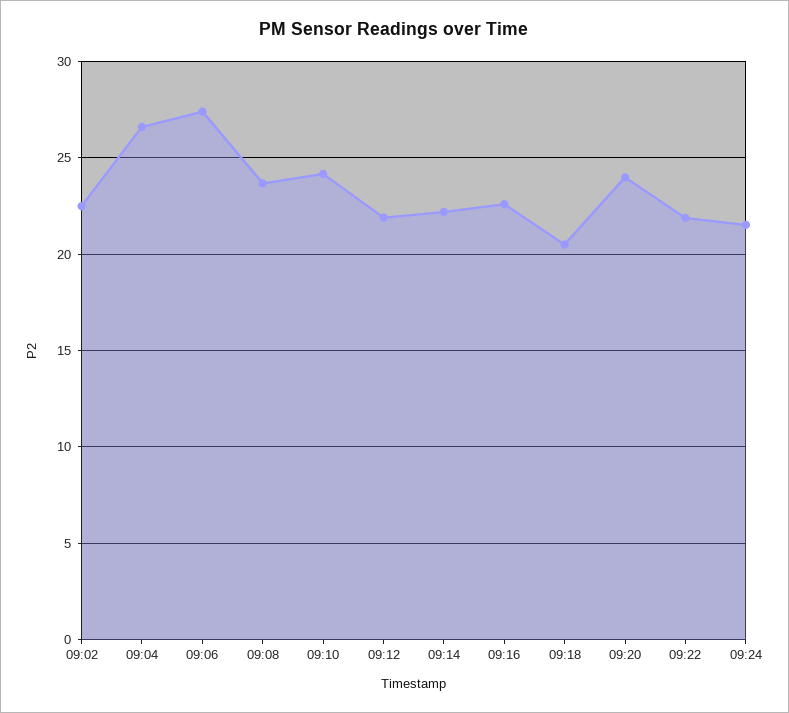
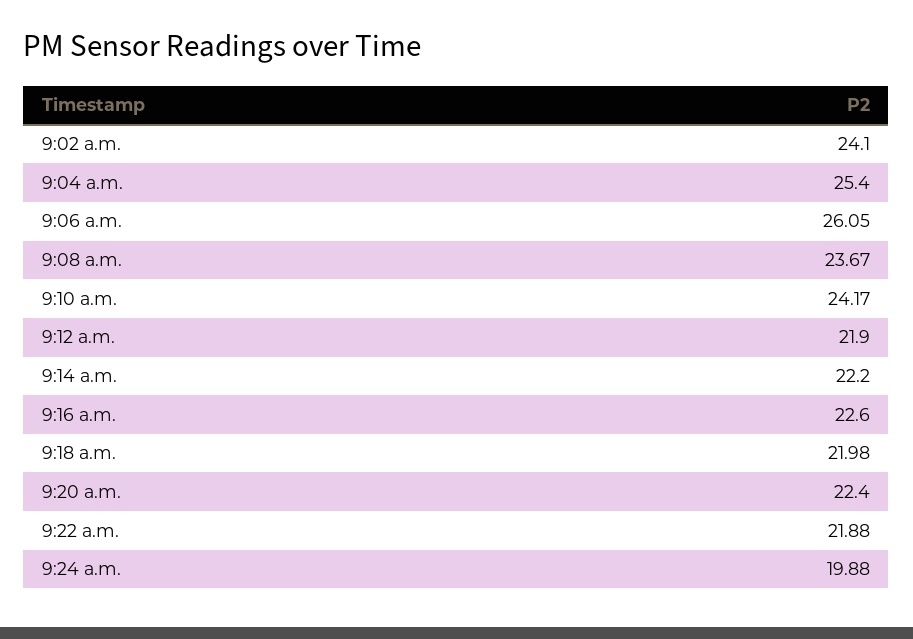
  {
-   "09:02": 22.5,
+   "09:02": 24.1,
-   "09:04": 26.5,
+   "09:04": 25.4,
-   "09:06": 27.5,
+   "09:06": 26.05,
    "09:08": 23.67,
    "09:10": 24.17,
    "09:12": 21.9,
    "09:14": 22.2,
    "09:16": 22.6,
-   "09:18": 20.5,
+   "09:18": 21.98,
-   "09:20": 24,
+   "09:20": 22.4,
    "09:22": 21.88,
-   "09:24": 21.5
+   "09:24": 19.88
  }

